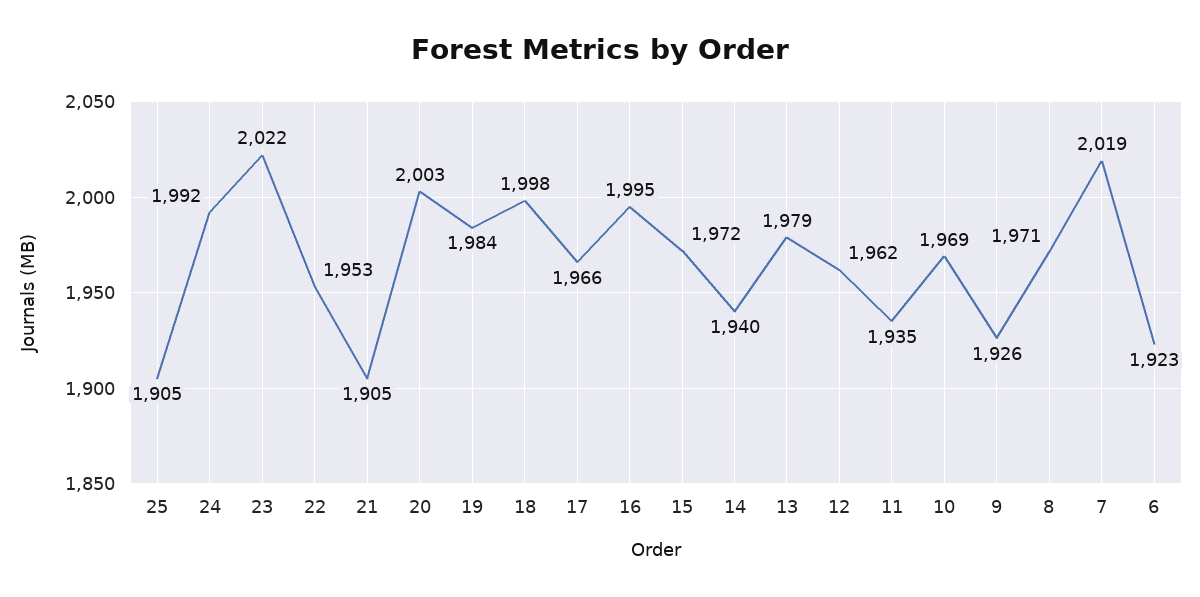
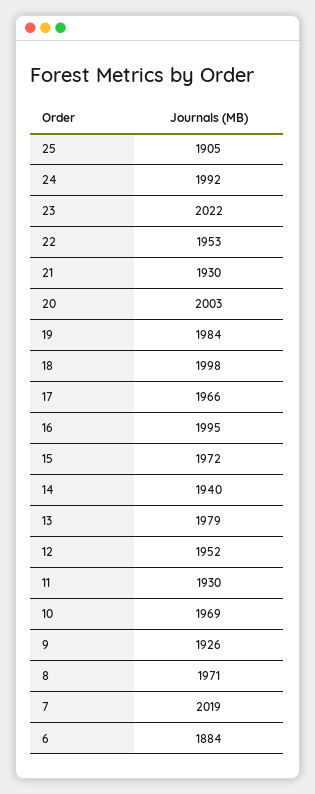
  {
    "25": 1905,
    "24": 1992,
    "23": 2022,
    "22": 1953,
-   "21": 1905,
+   "21": 1930,
    "20": 2003,
    "19": 1984,
    "18": 1998,
    "17": 1966,
    "16": 1995,
    "15": 1972,
    "14": 1940,
    "13": 1979,
-   "12": 1962,
+   "12": 1952,
-   "11": 1935,
+   "11": 1930,
    "10": 1969,
    "9": 1926,
    "8": 1971,
    "7": 2019,
-   "6": 1923
+   "6": 1884
  }

